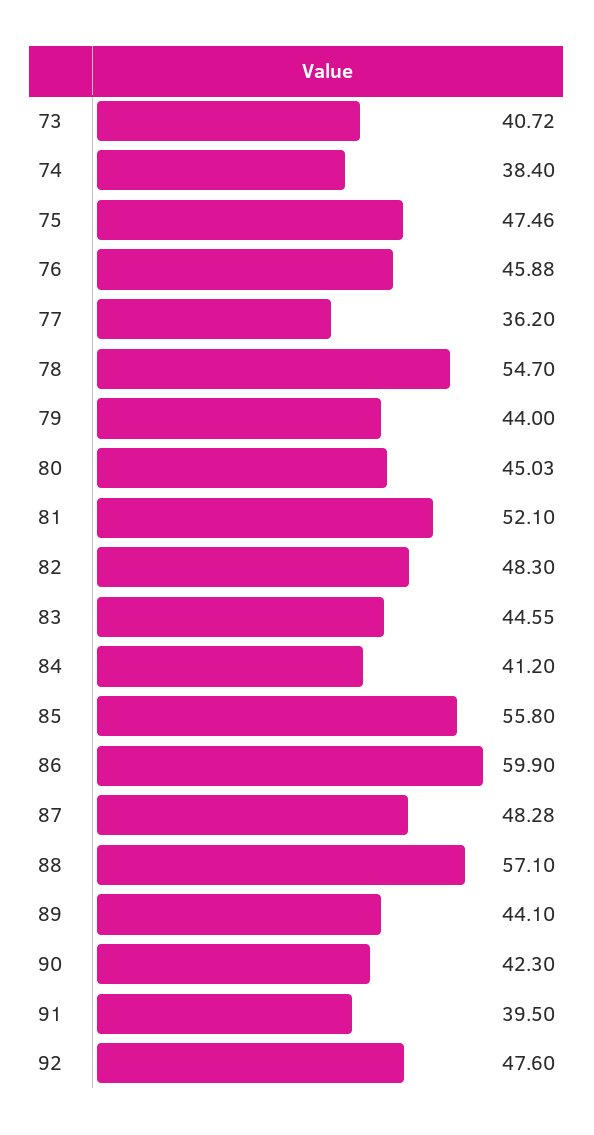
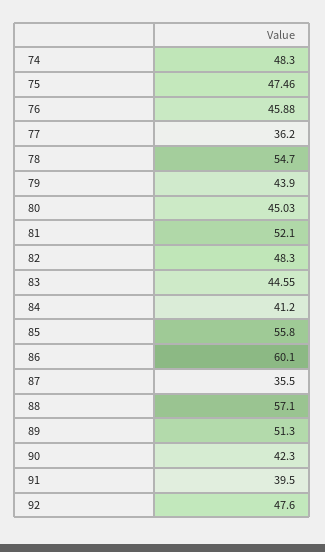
  {
-   "73": 40.72,
-   "74": 38.4,
+   "74": 48.3,
    "75": 47.46,
    "76": 45.88,
    "77": 36.2,
    "78": 54.7,
-   "79": 44,
+   "79": 43.9,
    "80": 45.03,
    "81": 52.1,
    "82": 48.3,
    "83": 44.55,
    "84": 41.2,
    "85": 55.8,
-   "86": 59.9,
+   "86": 60.1,
-   "87": 48.28,
+   "87": 35.5,
    "88": 57.1,
-   "89": 44.1,
+   "89": 51.3,
    "90": 42.3,
    "91": 39.5,
    "92": 47.6
  }

